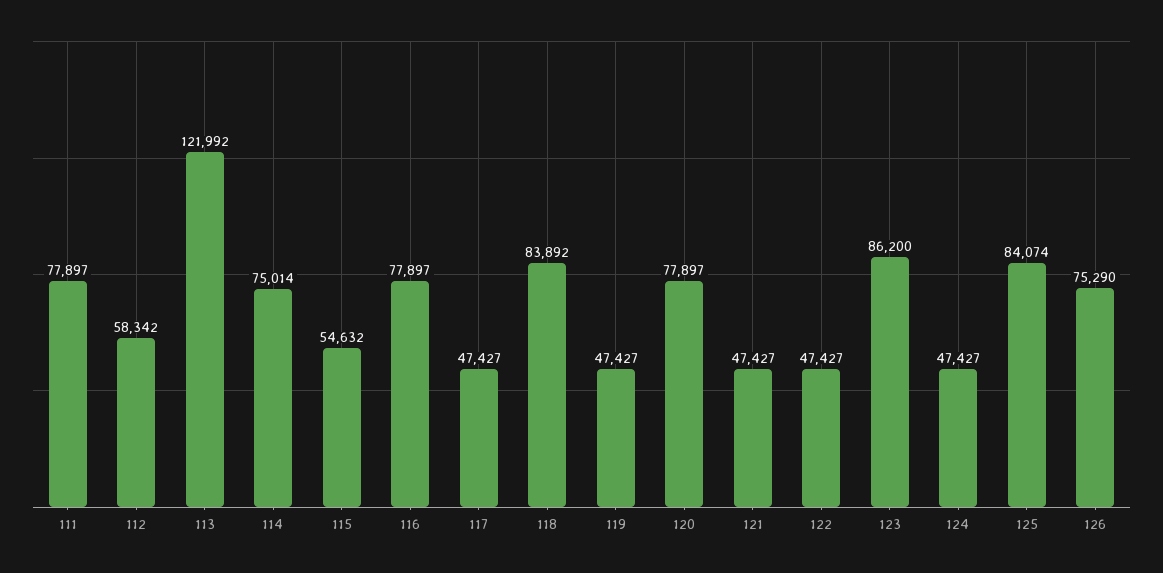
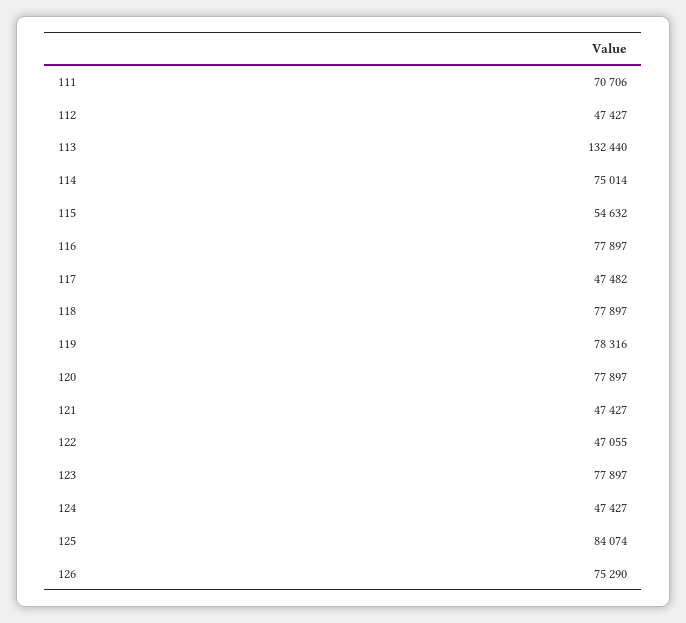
  {
-   "111": 77897,
+   "111": 70706,
-   "112": 58342,
+   "112": 47427,
-   "113": 121992,
+   "113": 132440,
    "114": 75014,
    "115": 54632,
    "116": 77897,
-   "117": 47427,
+   "117": 47482,
-   "118": 83892,
+   "118": 77897,
-   "119": 47427,
+   "119": 78316,
    "120": 77897,
    "121": 47427,
-   "122": 47427,
+   "122": 47055,
-   "123": 86200,
+   "123": 77897,
    "124": 47427,
    "125": 84074,
    "126": 75290
  }

